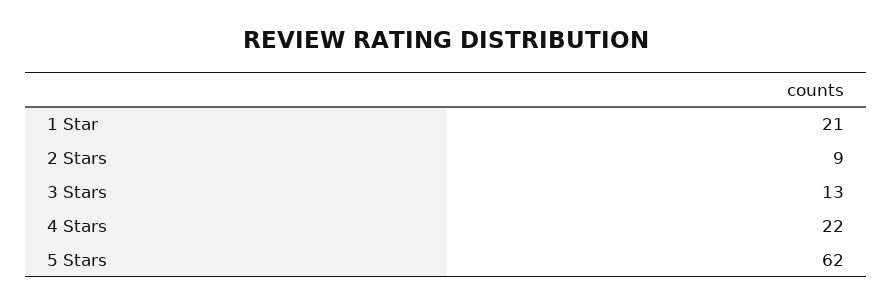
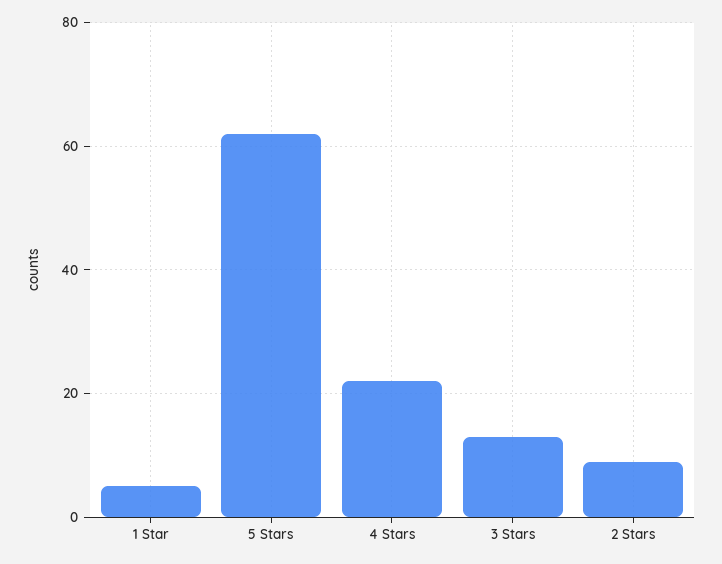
  {
-   "1 Star": 21,
+   "1 Star": 5,
    "2 Stars": 9,
    "3 Stars": 13,
    "4 Stars": 22,
    "5 Stars": 62
  }

